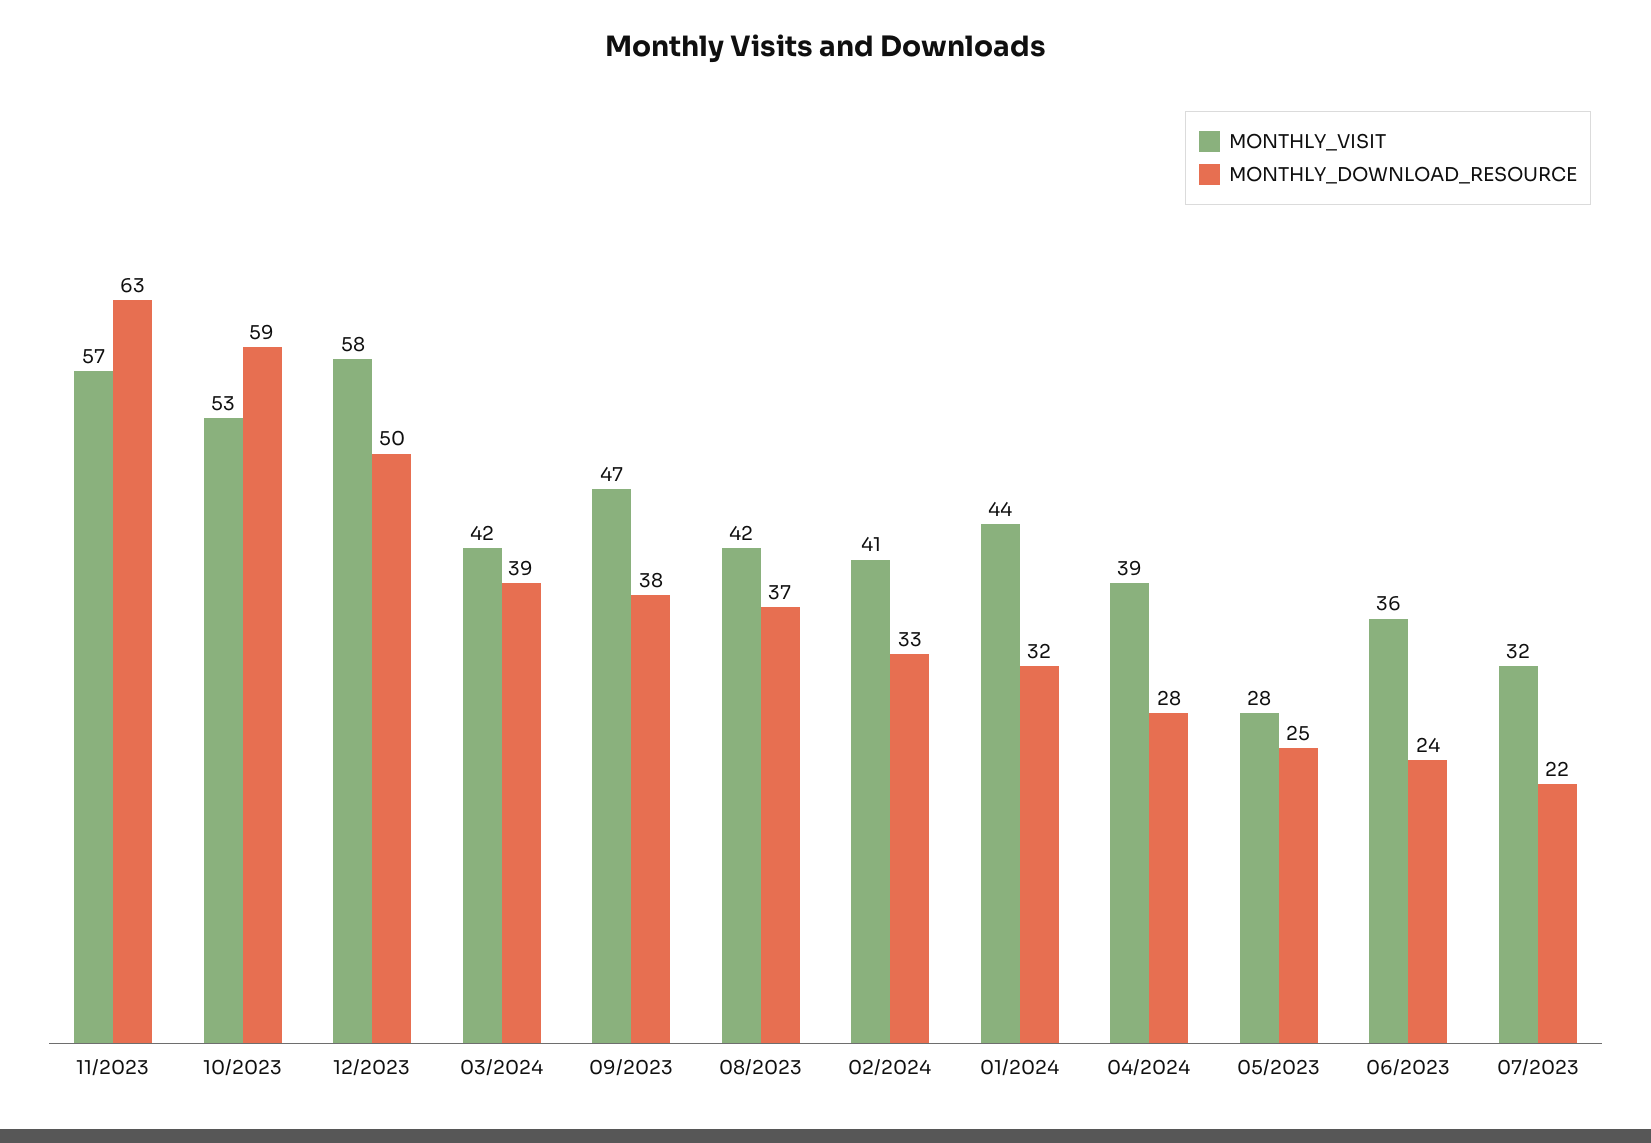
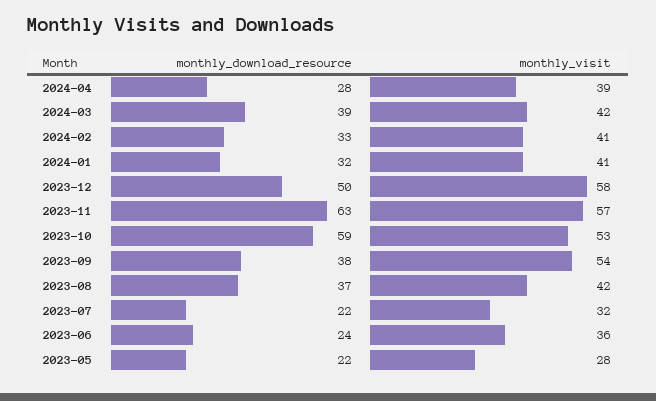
  {
    "MONTHLY_VISIT": {
      "11/2023": 57,
      "10/2023": 53,
      "12/2023": 58,
      "03/2024": 42,
-     "09/2023": 47,
+     "09/2023": 54,
      "08/2023": 42,
      "02/2024": 41,
-     "01/2024": 44,
+     "01/2024": 41,
      "04/2024": 39,
      "05/2023": 28,
      "06/2023": 36,
      "07/2023": 32
    },
    "MONTHLY_DOWNLOAD_RESOURCE": {
      "11/2023": 63,
      "10/2023": 59,
      "12/2023": 50,
      "03/2024": 39,
      "09/2023": 38,
      "08/2023": 37,
      "02/2024": 33,
      "01/2024": 32,
      "04/2024": 28,
-     "05/2023": 25,
+     "05/2023": 22,
      "06/2023": 24,
      "07/2023": 22
    }
  }

